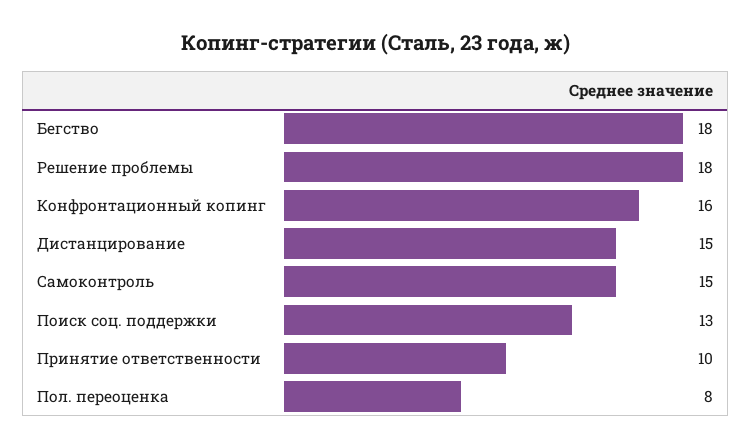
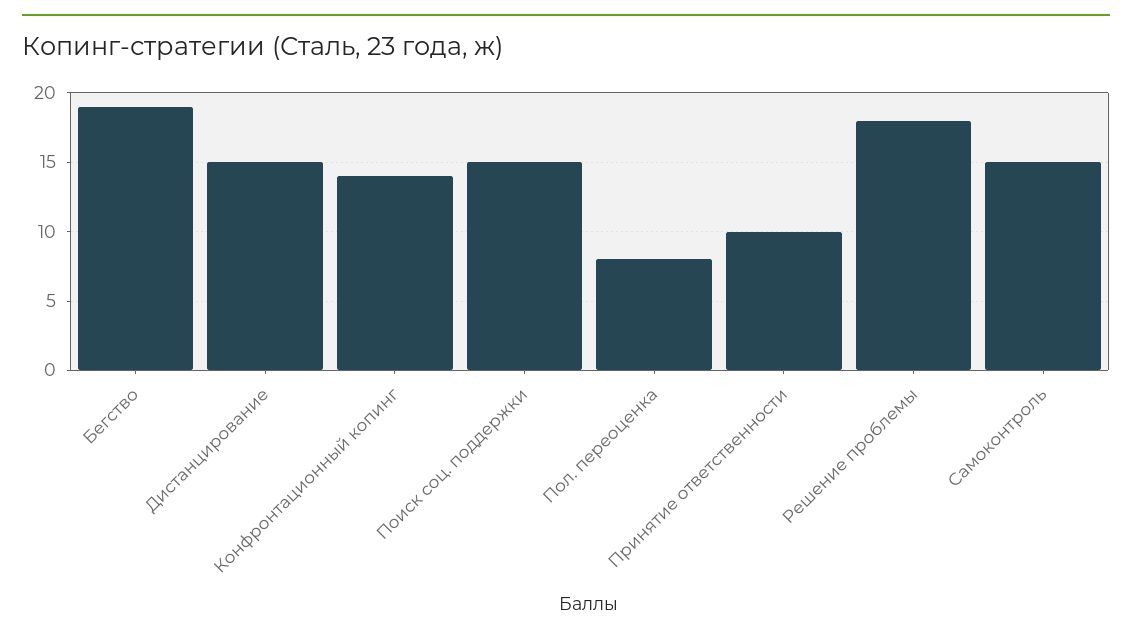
  {
-   "Бегство": 18,
+   "Бегство": 19,
    "Решение проблемы": 18,
-   "Конфронтационный копинг": 16,
+   "Конфронтационный копинг": 14,
    "Дистанцирование": 15,
    "Самоконтроль": 15,
-   "Поиск соц. поддержки": 13,
+   "Поиск соц. поддержки": 15,
    "Принятие ответственности": 10,
    "Пол. переоценка": 8
  }

